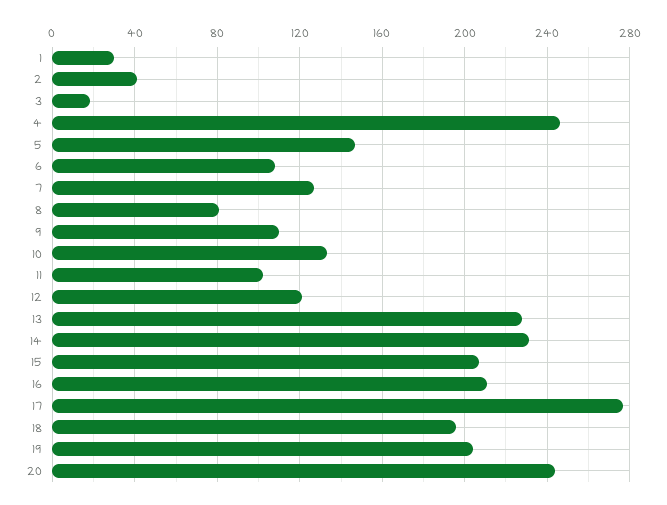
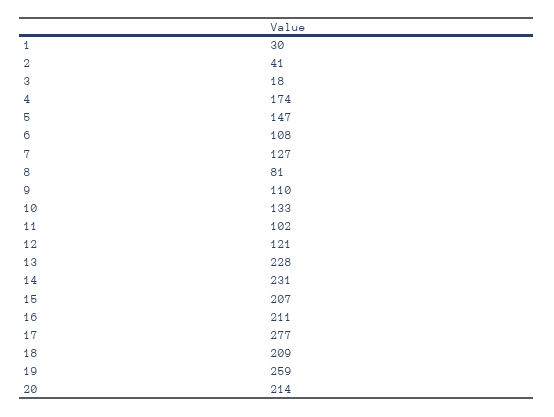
  {
    "1": 30,
    "2": 41,
    "3": 18,
-   "4": 245,
+   "4": 174,
    "5": 147,
    "6": 108,
    "7": 127,
    "8": 81,
    "9": 110,
    "10": 133,
    "11": 102,
    "12": 121,
    "13": 228,
    "14": 231,
    "15": 207,
    "16": 211,
    "17": 277,
-   "18": 195,
+   "18": 209,
-   "19": 205,
+   "19": 259,
-   "20": 245
+   "20": 214
  }

